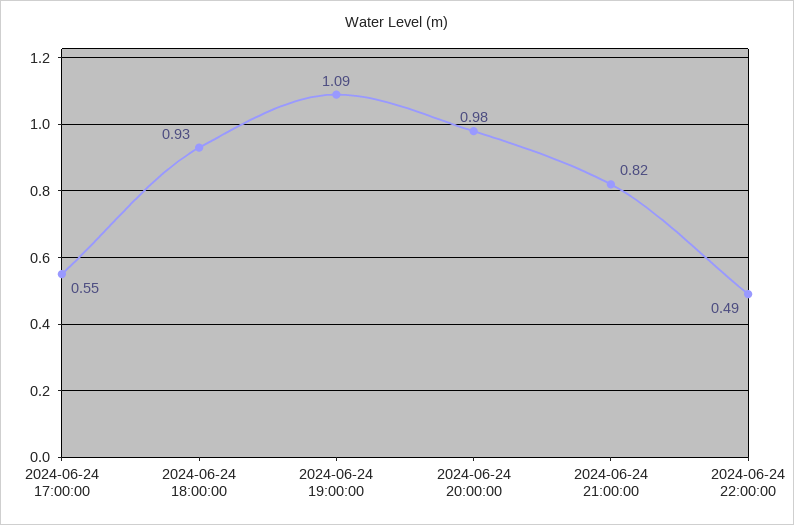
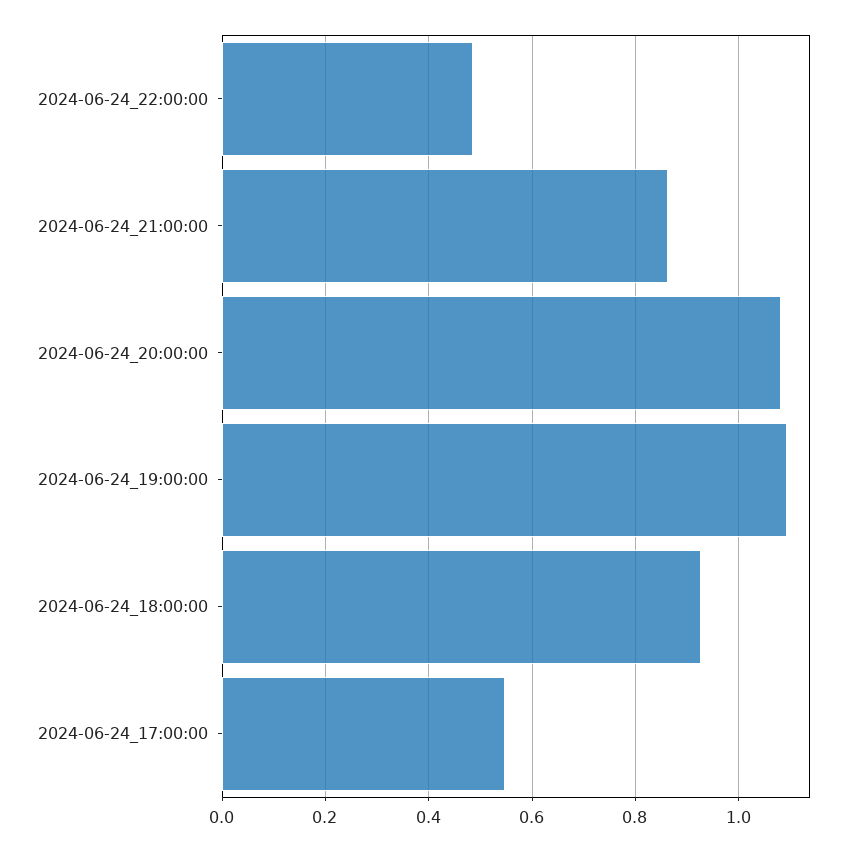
  {
    "2024-06-24 17:00:00": 0.55,
    "2024-06-24 18:00:00": 0.93,
    "2024-06-24 19:00:00": 1.09,
-   "2024-06-24 20:00:00": 0.98,
+   "2024-06-24 20:00:00": 1.08,
-   "2024-06-24 21:00:00": 0.82,
+   "2024-06-24 21:00:00": 0.86,
    "2024-06-24 22:00:00": 0.49
  }

